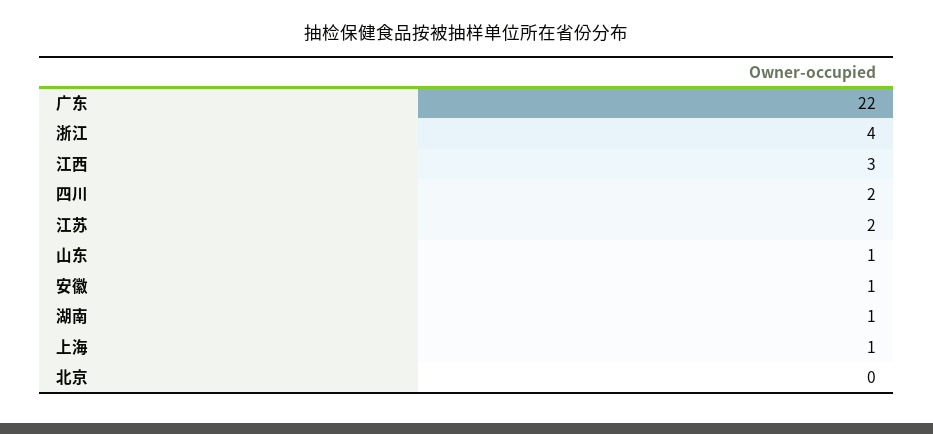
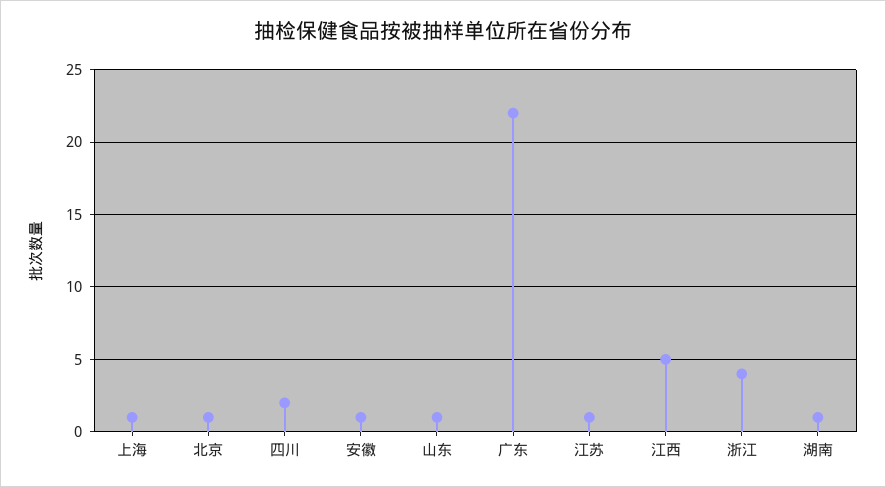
  {
    "广东": 22,
    "浙江": 4,
-   "江西": 3,
+   "江西": 5,
    "四川": 2,
-   "江苏": 2,
+   "江苏": 1,
    "山东": 1,
    "安徽": 1,
    "湖南": 1,
    "上海": 1,
-   "北京": 0
+   "北京": 1
  }

